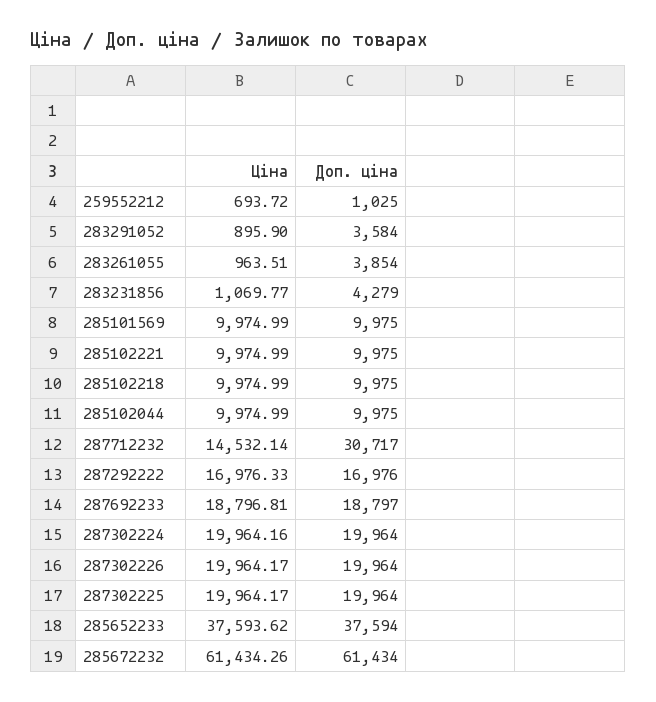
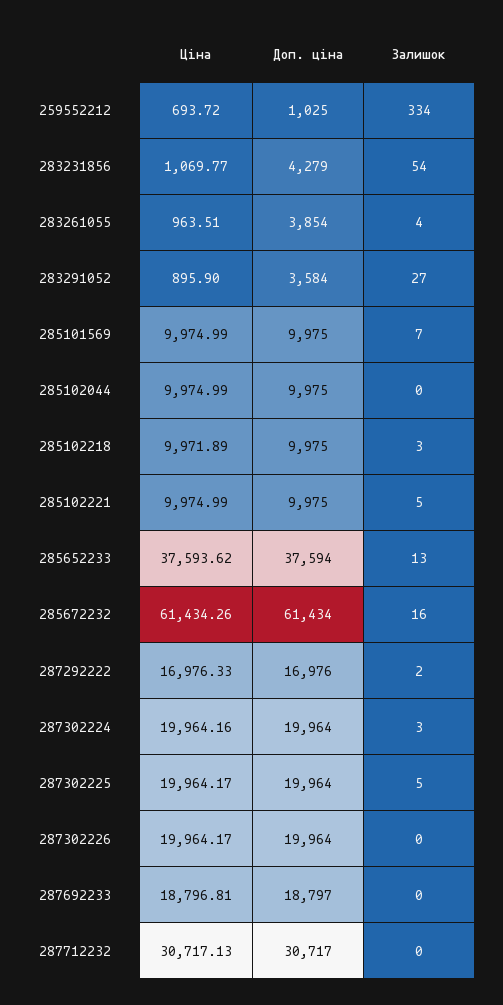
  {
    "Ціна": {
      "259552212": 693.72,
      "283291052": 895.9,
      "283261055": 963.51,
      "283231856": 1069.77,
      "285101569": 9974.99,
      "285102221": 9974.99,
-     "285102218": 9974.99,
+     "285102218": 9971.89,
      "285102044": 9974.99,
-     "287712232": 14532.14,
+     "287712232": 30717.13,
      "287292222": 16976.33,
      "287692233": 18796.81,
      "287302224": 19964.16,
      "287302226": 19964.17,
      "287302225": 19964.17,
      "285652233": 37593.62,
      "285672232": 61434.26
    },
    "Доп. ціна": {
      "259552212": 1025,
      "283291052": 3584,
      "283261055": 3854,
      "283231856": 4279,
      "285101569": 9975,
      "285102221": 9975,
      "285102218": 9975,
      "285102044": 9975,
      "287712232": 30717,
      "287292222": 16976,
      "287692233": 18797,
      "287302224": 19964,
      "287302226": 19964,
      "287302225": 19964,
      "285652233": 37594,
      "285672232": 61434
-   }
+   },
+   "Залишок": {
+     "259552212": 334,
+     "283231856": 54,
+     "283261055": 4,
+     "283291052": 27,
+     "285101569": 7,
+     "285102044": 0,
+     "285102218": 3,
+     "285102221": 5,
+     "285652233": 13,
+     "285672232": 16,
+     "287292222": 2,
+     "287302224": 3,
+     "287302225": 5,
+     "287302226": 0,
+     "287692233": 0,
+     "287712232": 0
+   }
  }

